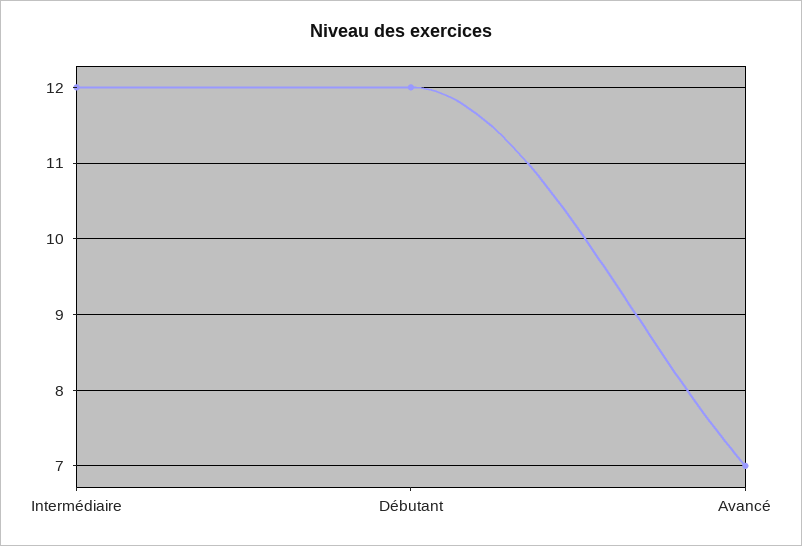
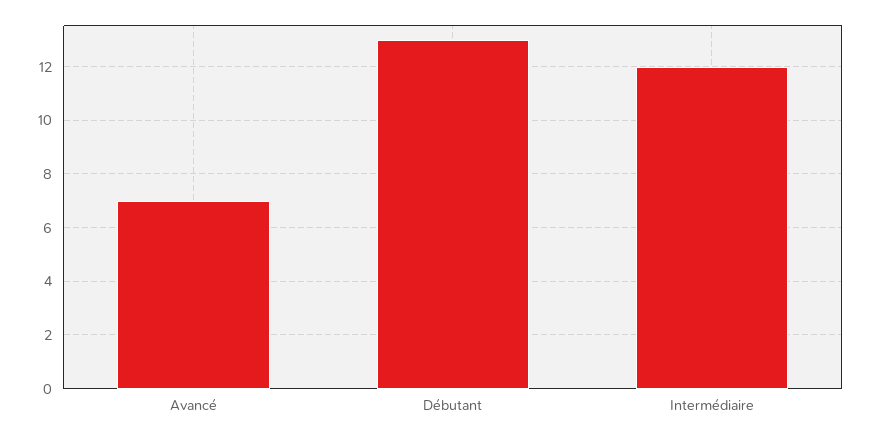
  {
    "Intermédiaire": 12,
-   "Débutant": 12,
+   "Débutant": 13,
    "Avancé": 7
  }

